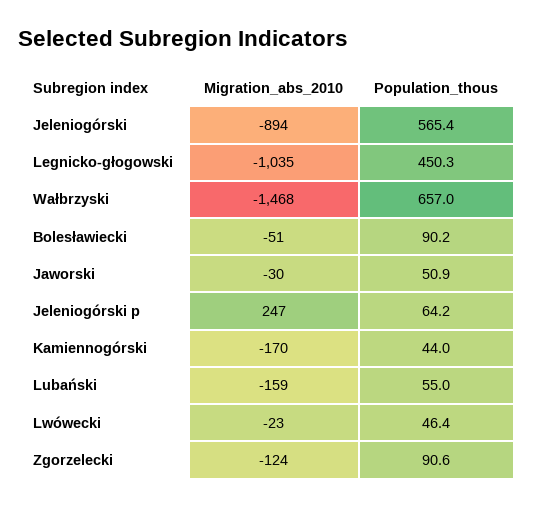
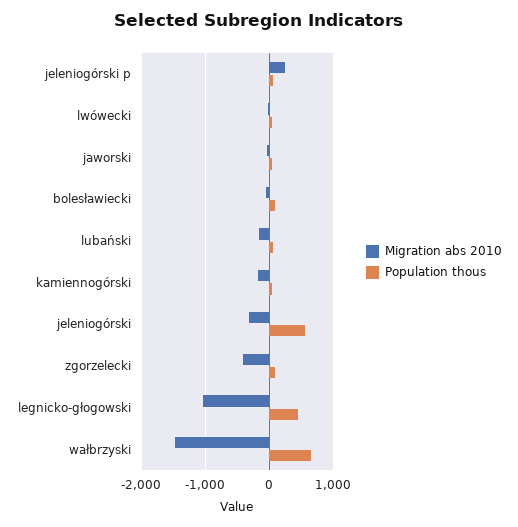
  {
    "Migration_abs_2010": {
-     "Jeleniogórski": -894,
+     "Jeleniogórski": -300,
      "Legnicko-głogowski": -1035,
      "Wałbrzyski": -1468,
      "Bolesławiecki": -51,
      "Jaworski": -30,
      "Jeleniogórski p": 247,
      "Kamiennogórski": -170,
      "Lubański": -159,
      "Lwówecki": -23,
-     "Zgorzelecki": -124
+     "Zgorzelecki": -400
    },
    "Population_thous": {
      "Jeleniogórski": 565.4,
      "Legnicko-głogowski": 450.3,
      "Wałbrzyski": 657,
      "Bolesławiecki": 90.2,
      "Jaworski": 50.9,
      "Jeleniogórski p": 64.2,
      "Kamiennogórski": 44,
      "Lubański": 55,
      "Lwówecki": 46.4,
      "Zgorzelecki": 90.6
    }
  }

